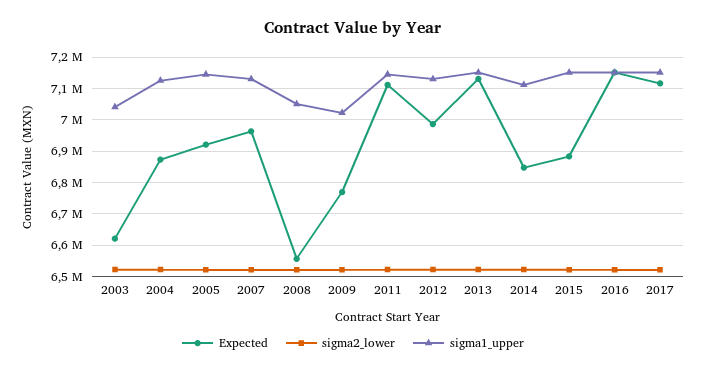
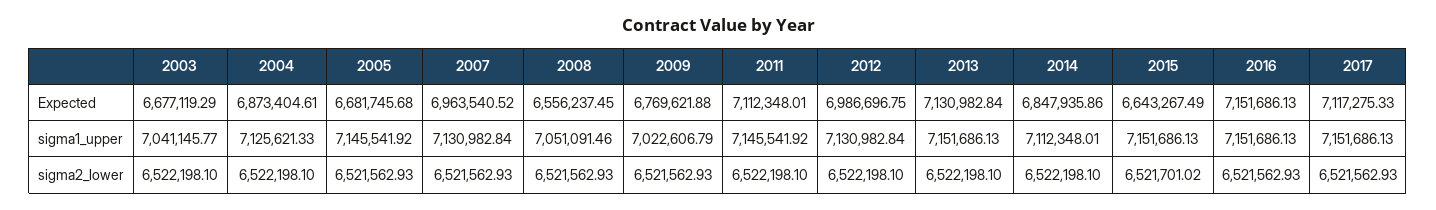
  {
    "Expected": {
-     "2003": 6620000,
+     "2003": 6677119.29,
      "2004": 6873404.61,
-     "2005": 6920000,
+     "2005": 6681745.68,
      "2007": 6963540.52,
      "2008": 6556237.45,
      "2009": 6769621.88,
      "2011": 7112348.01,
      "2012": 6986696.75,
      "2013": 7130982.84,
      "2014": 6847935.86,
-     "2015": 6880000,
+     "2015": 6643267.49,
      "2016": 7151686.13,
      "2017": 7117275.33
    },
    "sigma2_lower": {
      "2003": 6522198.1,
      "2004": 6522198.1,
      "2005": 6521562.93,
      "2007": 6521562.93,
      "2008": 6521562.93,
      "2009": 6521562.93,
      "2011": 6522198.1,
      "2012": 6522198.1,
      "2013": 6522198.1,
      "2014": 6522198.1,
      "2015": 6521701.02,
      "2016": 6521562.93,
      "2017": 6521562.93
    },
    "sigma1_upper": {
      "2003": 7041145.77,
      "2004": 7125621.33,
      "2005": 7145541.92,
      "2007": 7130982.84,
      "2008": 7051091.46,
      "2009": 7022606.79,
      "2011": 7145541.92,
      "2012": 7130982.84,
      "2013": 7151686.13,
      "2014": 7112348.01,
      "2015": 7151686.13,
      "2016": 7151686.13,
      "2017": 7151686.13
    }
  }

